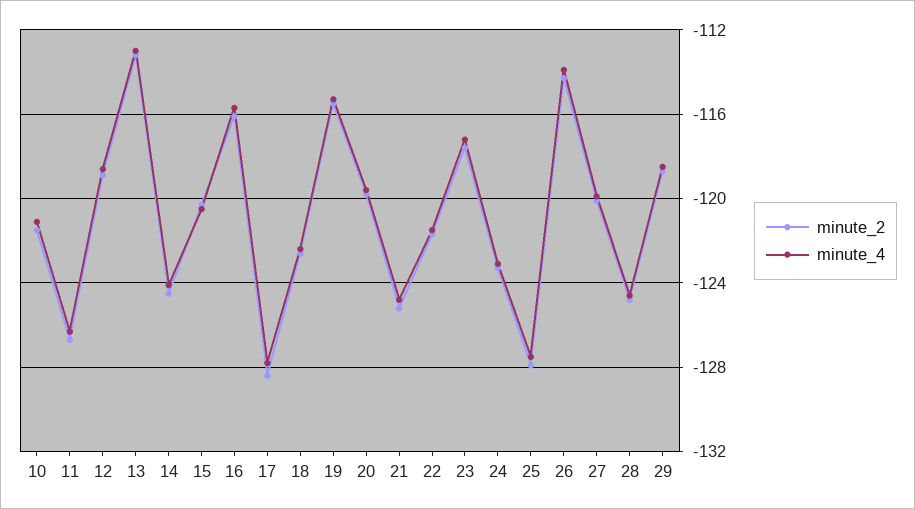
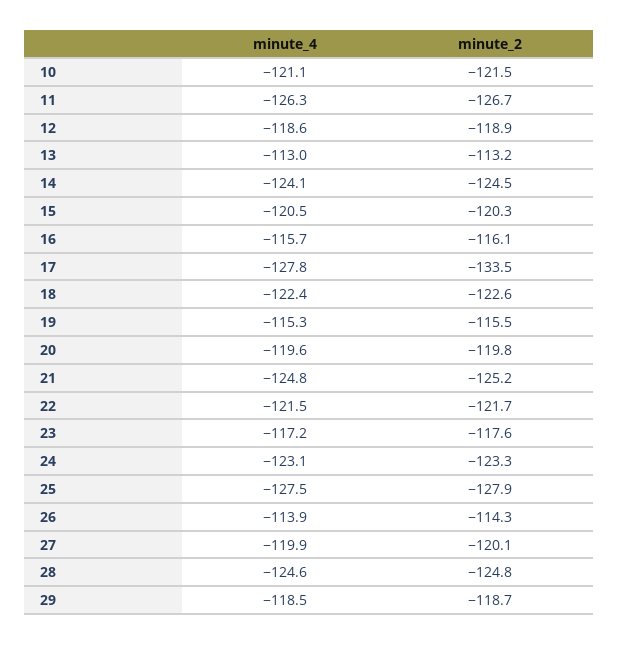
  {
    "minute_2": {
      "10": -121.5,
      "11": -126.7,
      "12": -118.9,
      "13": -113.2,
      "14": -124.5,
      "15": -120.3,
      "16": -116.1,
-     "17": -128.5,
+     "17": -133.5,
      "18": -122.6,
      "19": -115.5,
      "20": -119.8,
      "21": -125.2,
      "22": -121.7,
      "23": -117.6,
      "24": -123.3,
      "25": -127.9,
      "26": -114.3,
      "27": -120.1,
      "28": -124.8,
      "29": -118.7
    },
    "minute_4": {
      "10": -121.1,
      "11": -126.3,
      "12": -118.6,
      "13": -113,
      "14": -124.1,
      "15": -120.5,
      "16": -115.7,
      "17": -127.8,
      "18": -122.4,
      "19": -115.3,
      "20": -119.6,
      "21": -124.8,
      "22": -121.5,
      "23": -117.2,
      "24": -123.1,
      "25": -127.5,
      "26": -113.9,
      "27": -119.9,
      "28": -124.6,
      "29": -118.5
    }
  }

